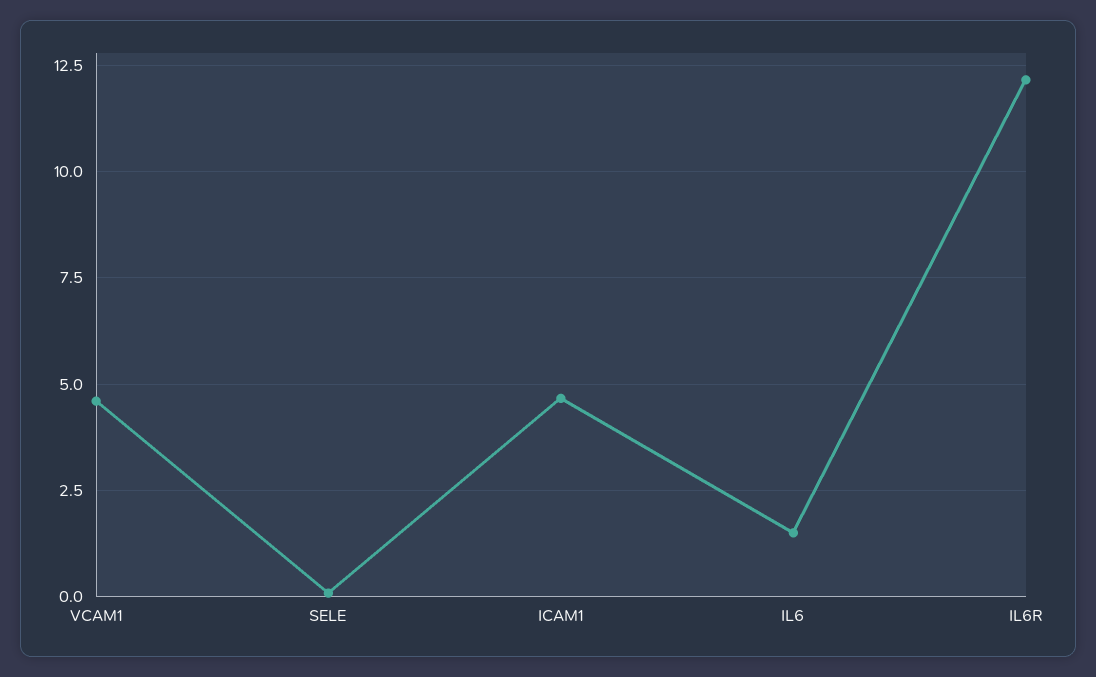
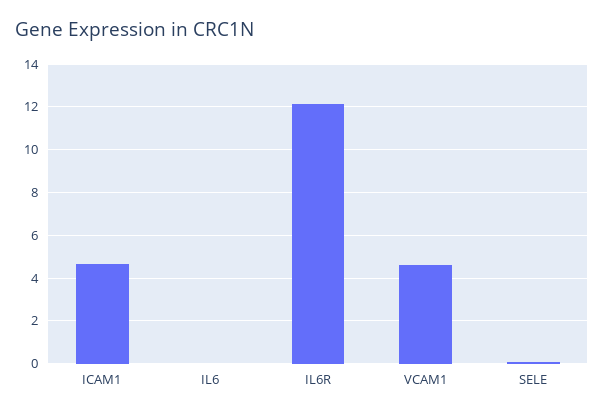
  {
    "VCAM1": 4.5,
    "SELE": 0,
    "ICAM1": 4.75,
-   "IL6": 1.5,
+   "IL6": 0,
    "IL6R": 12.25
  }

